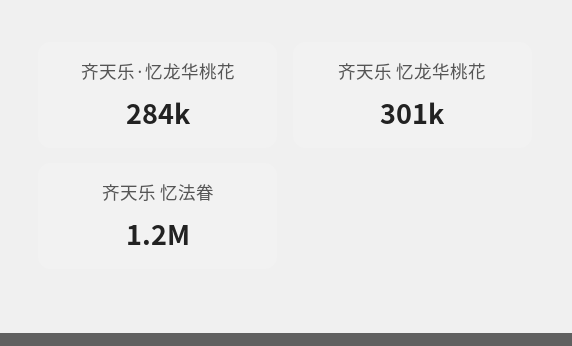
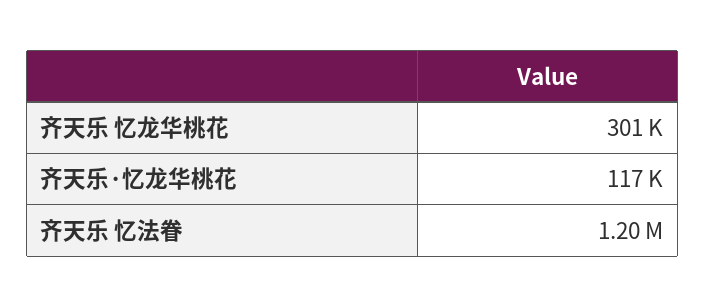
  {
-   "齐天乐·忆龙华桃花": 284000,
+   "齐天乐·忆龙华桃花": 117000,
    "齐天乐 忆龙华桃花": 301000,
    "齐天乐 忆法眷": 1200000
  }

